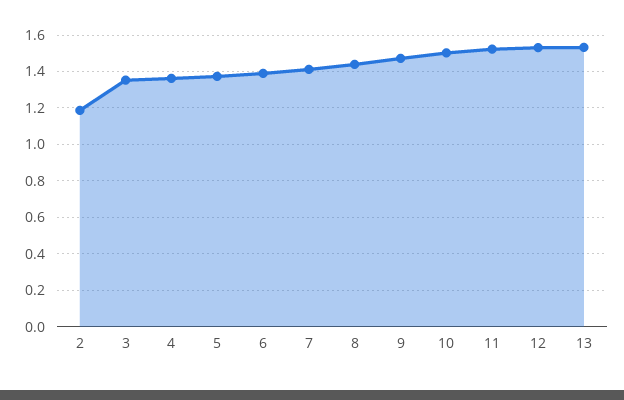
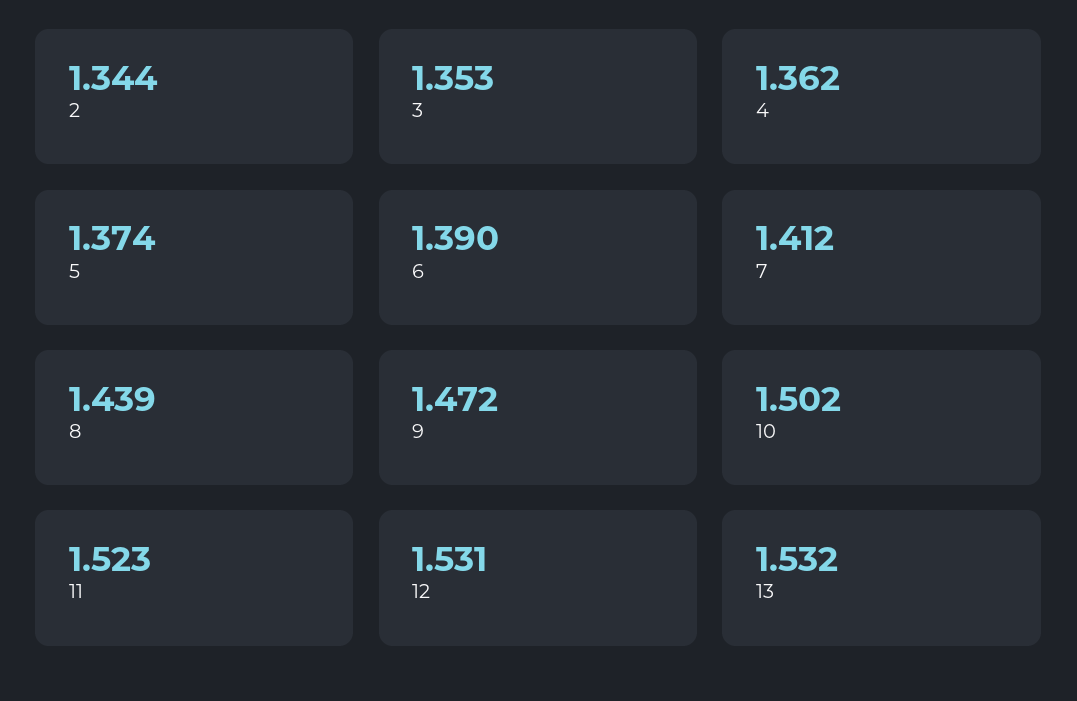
  {
-   "2": 1.2,
+   "2": 1.344,
    "3": 1.353,
    "4": 1.362,
    "5": 1.374,
    "6": 1.39,
    "7": 1.412,
    "8": 1.439,
    "9": 1.472,
    "10": 1.502,
    "11": 1.523,
    "12": 1.531,
    "13": 1.532
  }

